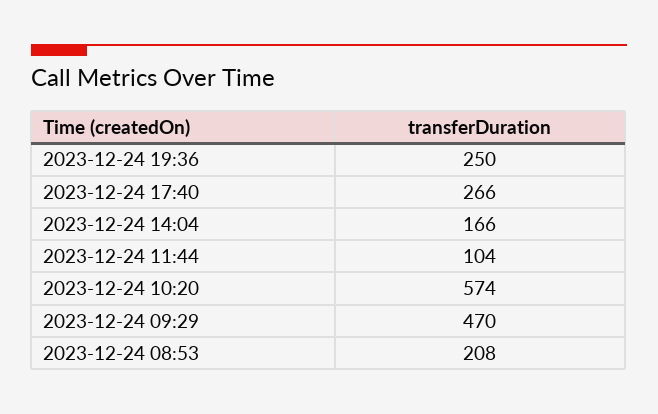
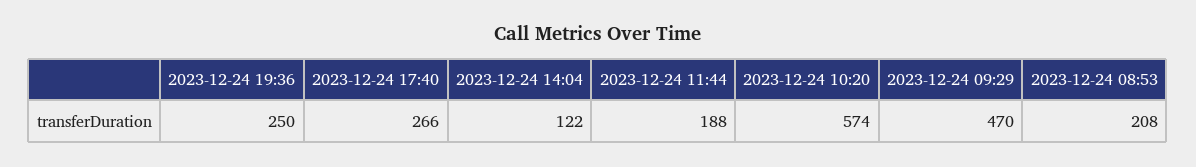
  {
    "2023-12-24 19:36": 250,
    "2023-12-24 17:40": 266,
-   "2023-12-24 14:04": 166,
+   "2023-12-24 14:04": 122,
-   "2023-12-24 11:44": 104,
+   "2023-12-24 11:44": 188,
    "2023-12-24 10:20": 574,
    "2023-12-24 09:29": 470,
    "2023-12-24 08:53": 208
  }

